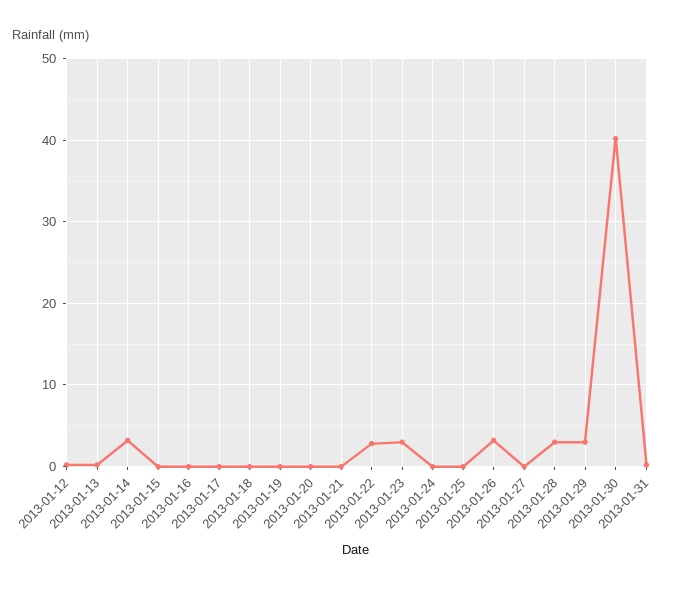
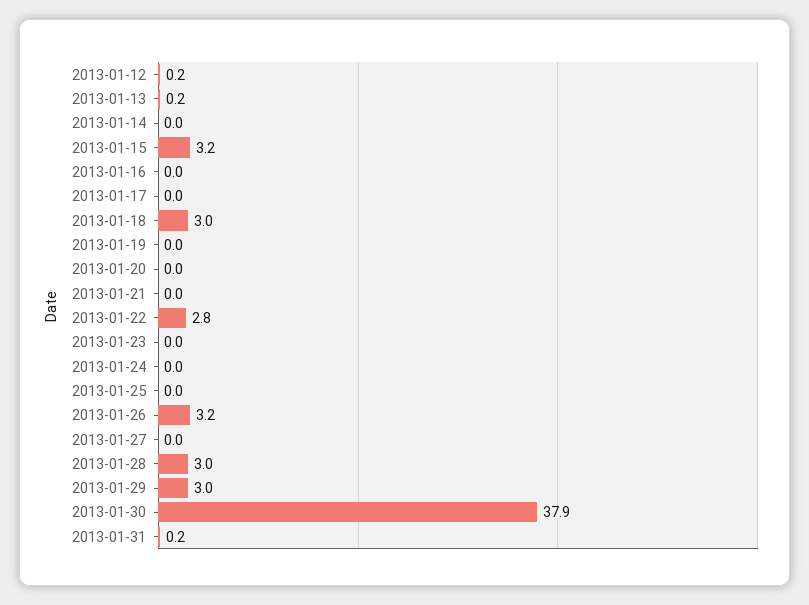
  {
    "2013-01-12": 0.2,
    "2013-01-13": 0.2,
-   "2013-01-14": 3,
+   "2013-01-14": 0,
-   "2013-01-15": 0,
+   "2013-01-15": 3.2,
    "2013-01-16": 0,
    "2013-01-17": 0,
-   "2013-01-18": 0,
+   "2013-01-18": 3,
    "2013-01-19": 0,
    "2013-01-20": 0,
    "2013-01-21": 0,
    "2013-01-22": 2.8,
-   "2013-01-23": 3,
+   "2013-01-23": 0,
    "2013-01-24": 0,
    "2013-01-25": 0,
    "2013-01-26": 3.2,
    "2013-01-27": 0,
    "2013-01-28": 3,
    "2013-01-29": 3,
-   "2013-01-30": 40,
+   "2013-01-30": 37.9,
    "2013-01-31": 0.2
  }

